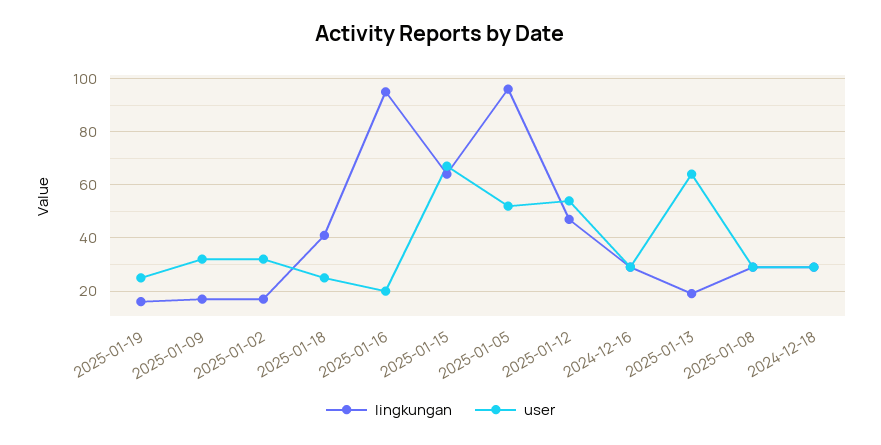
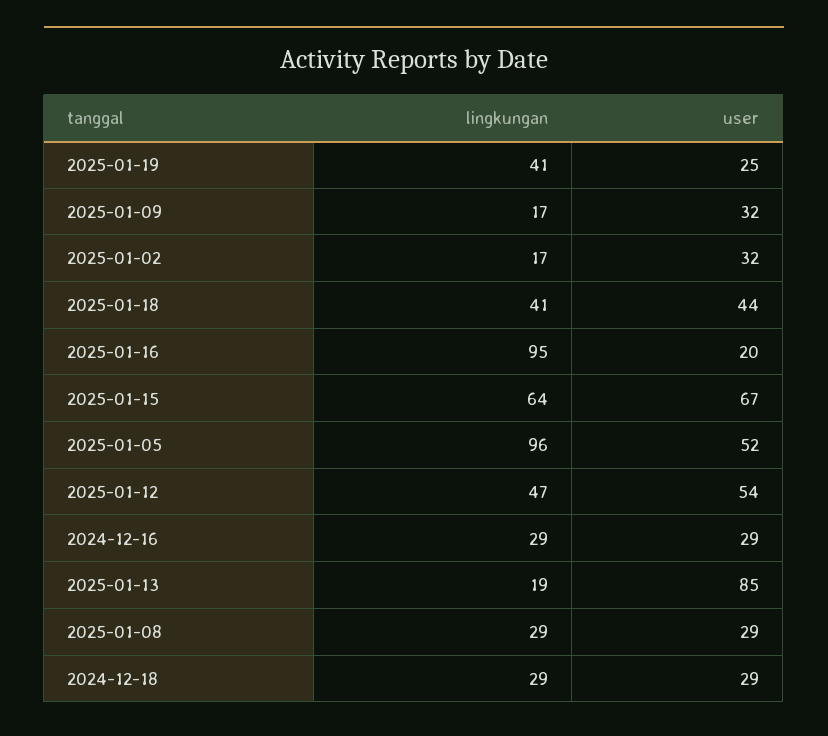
  {
    "lingkungan": {
-     "2025-01-19": 15,
+     "2025-01-19": 41,
      "2025-01-09": 17,
      "2025-01-02": 17,
      "2025-01-18": 41,
      "2025-01-16": 95,
      "2025-01-15": 64,
      "2025-01-05": 96,
      "2025-01-12": 47,
      "2024-12-16": 29,
      "2025-01-13": 19,
      "2025-01-08": 29,
      "2024-12-18": 29
    },
    "user": {
      "2025-01-19": 25,
      "2025-01-09": 32,
      "2025-01-02": 32,
-     "2025-01-18": 25,
+     "2025-01-18": 44,
      "2025-01-16": 20,
      "2025-01-15": 67,
      "2025-01-05": 52,
      "2025-01-12": 54,
      "2024-12-16": 29,
-     "2025-01-13": 65,
+     "2025-01-13": 85,
      "2025-01-08": 29,
      "2024-12-18": 29
    }
  }

